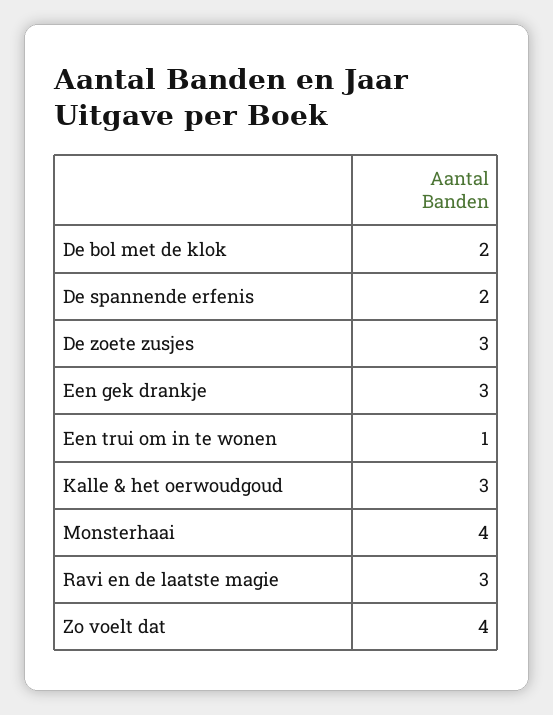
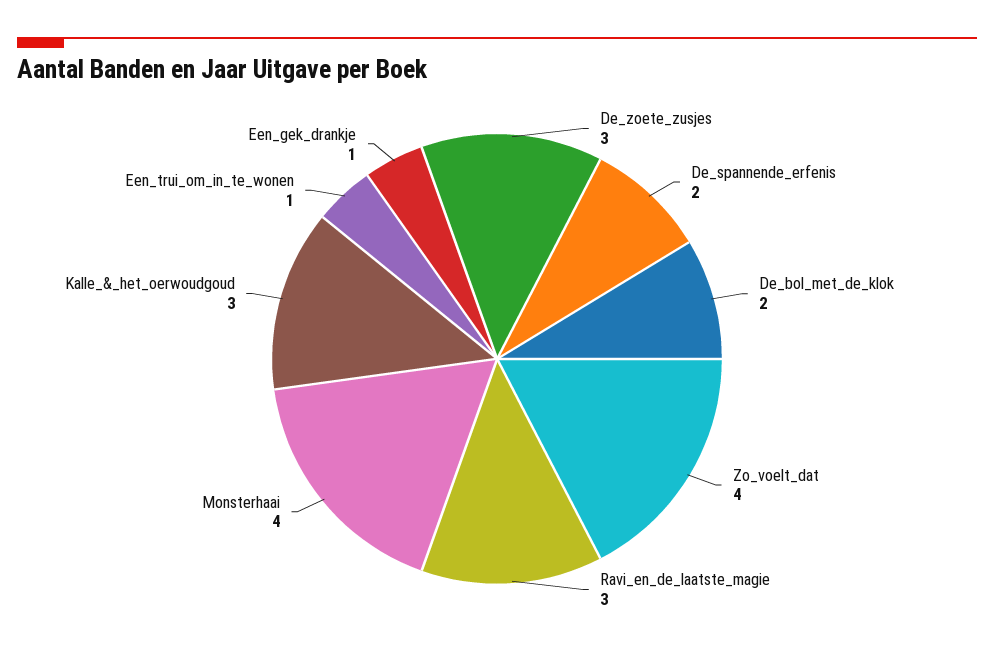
  {
    "De bol met de klok": 2,
    "De spannende erfenis": 2,
    "De zoete zusjes": 3,
-   "Een gek drankje": 3,
+   "Een gek drankje": 1,
    "Een trui om in te wonen": 1,
    "Kalle & het oerwoudgoud": 3,
    "Monsterhaai": 4,
    "Ravi en de laatste magie": 3,
    "Zo voelt dat": 4
  }

